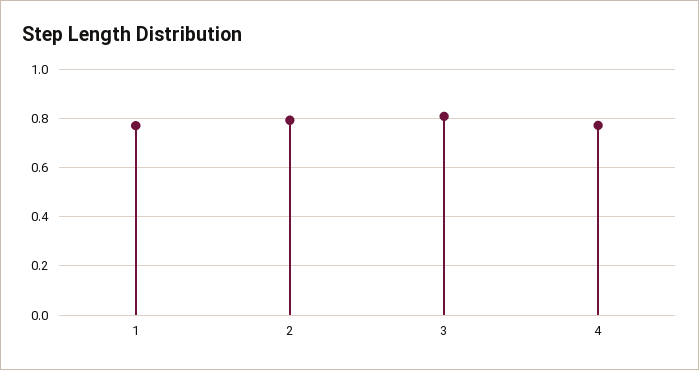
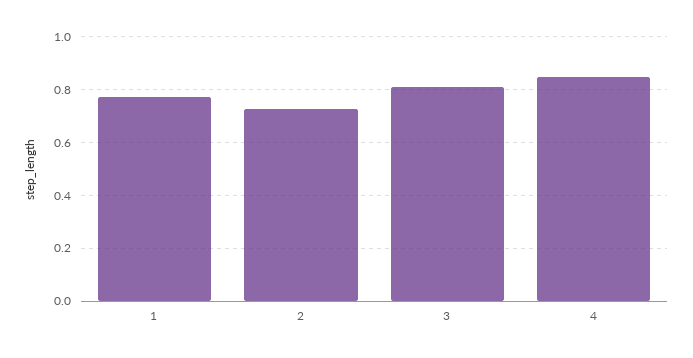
  {
    "1": 0.775,
-   "2": 0.8,
+   "2": 0.725,
    "3": 0.8,
-   "4": 0.775
+   "4": 0.85
  }

